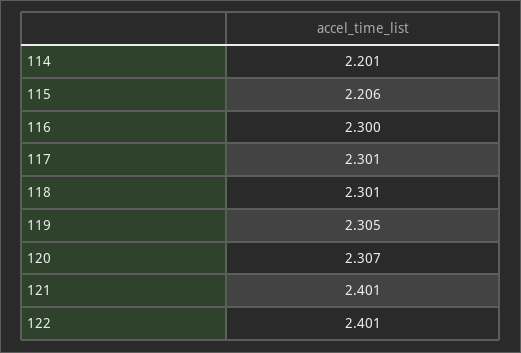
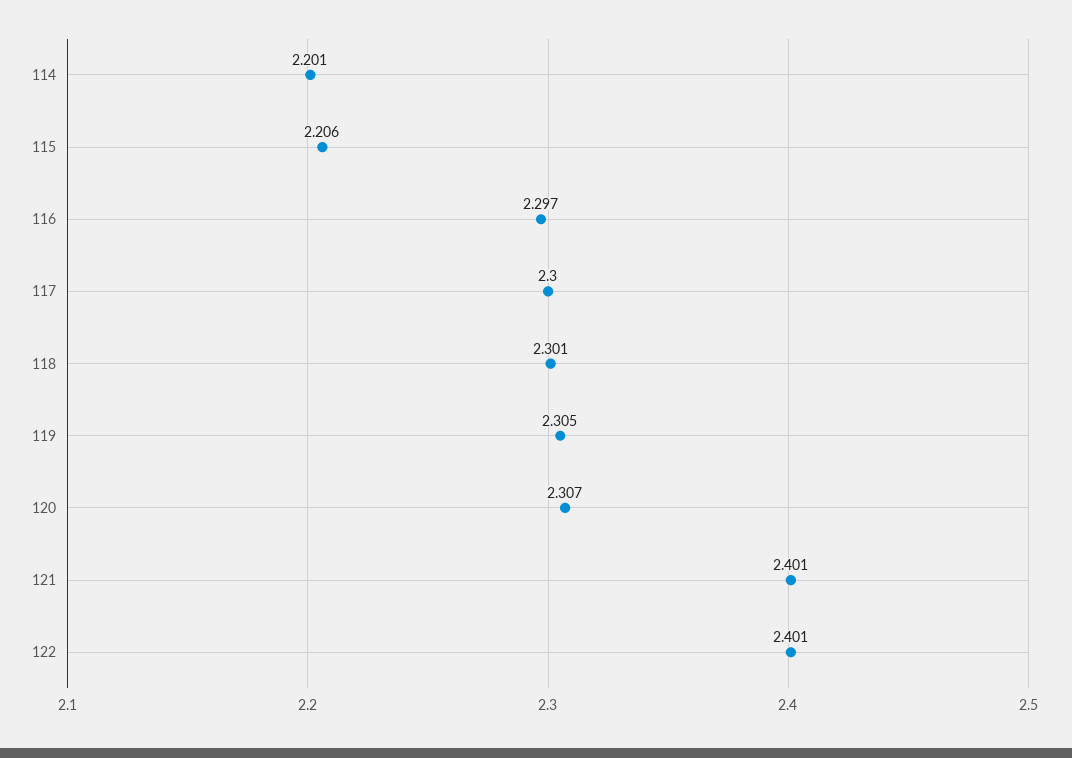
  {
    "114": 2.201,
    "115": 2.206,
-   "116": 2.3,
+   "116": 2.297,
-   "117": 2.301,
+   "117": 2.3,
    "118": 2.301,
    "119": 2.305,
    "120": 2.307,
    "121": 2.401,
    "122": 2.401
  }

